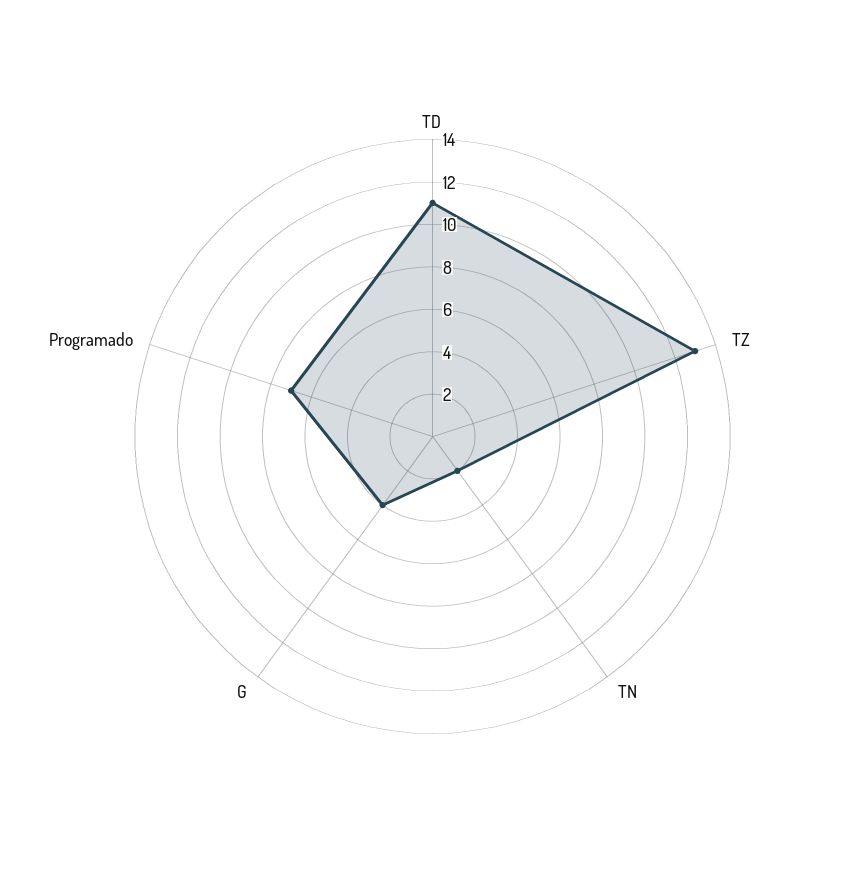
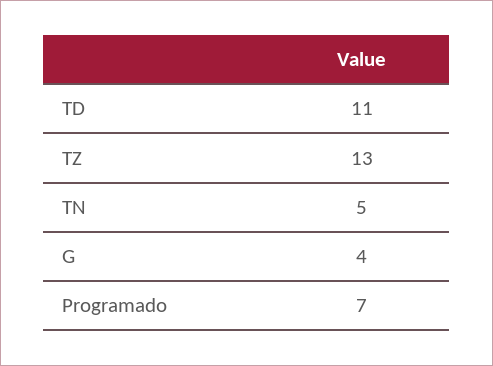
  {
    "TD": 11,
    "TZ": 13,
-   "TN": 2,
+   "TN": 5,
    "G": 4,
    "Programado": 7
  }

